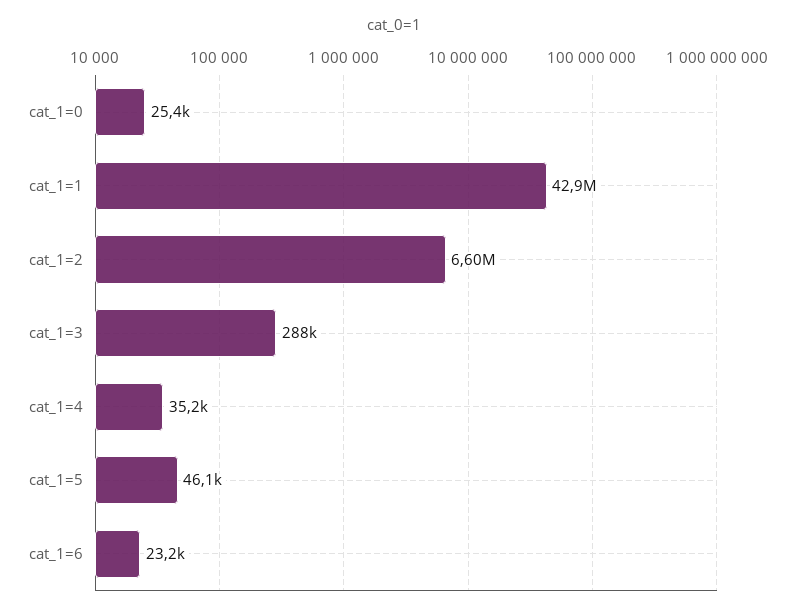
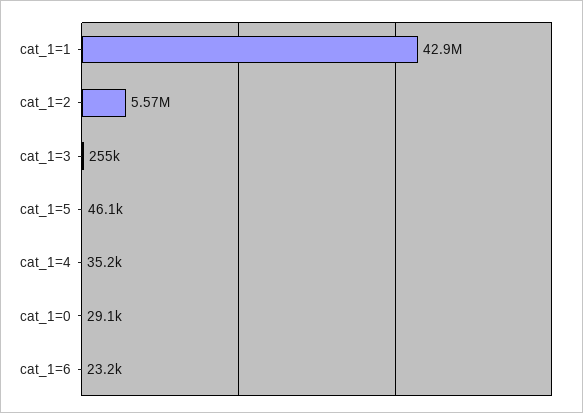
  {
-   "cat_1=0": 25400,
+   "cat_1=0": 29100,
    "cat_1=1": 42900000,
-   "cat_1=2": 6600000,
+   "cat_1=2": 5570000,
-   "cat_1=3": 288000,
+   "cat_1=3": 255000,
    "cat_1=4": 35200,
    "cat_1=5": 46100,
    "cat_1=6": 23200
  }

